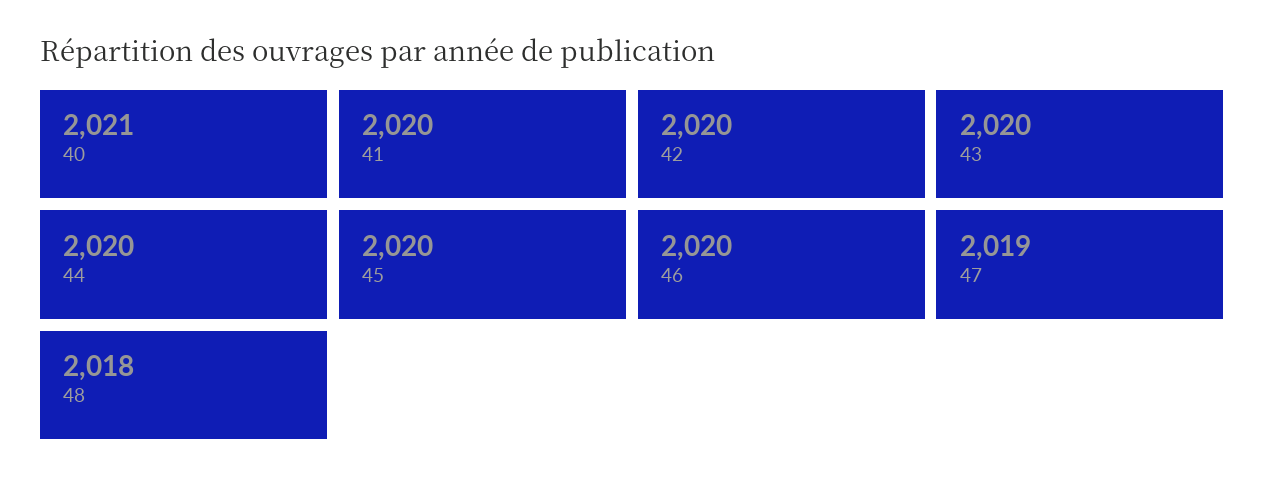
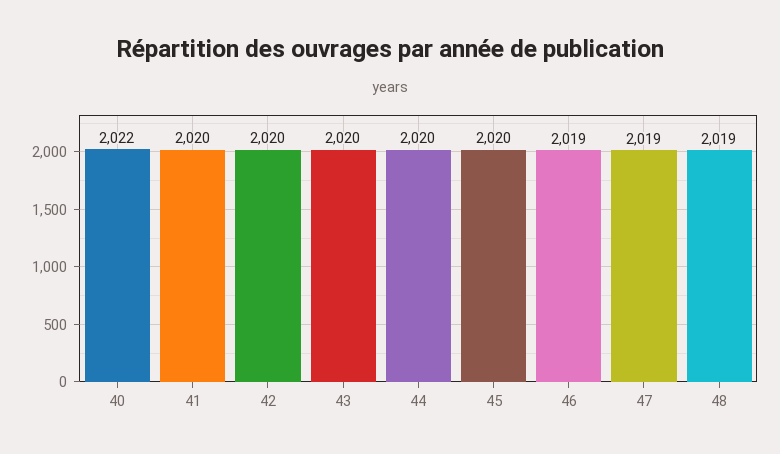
  {
-   "40": 2021,
+   "40": 2022,
    "41": 2020,
    "42": 2020,
    "43": 2020,
    "44": 2020,
    "45": 2020,
-   "46": 2020,
+   "46": 2019,
    "47": 2019,
-   "48": 2018
+   "48": 2019
  }

